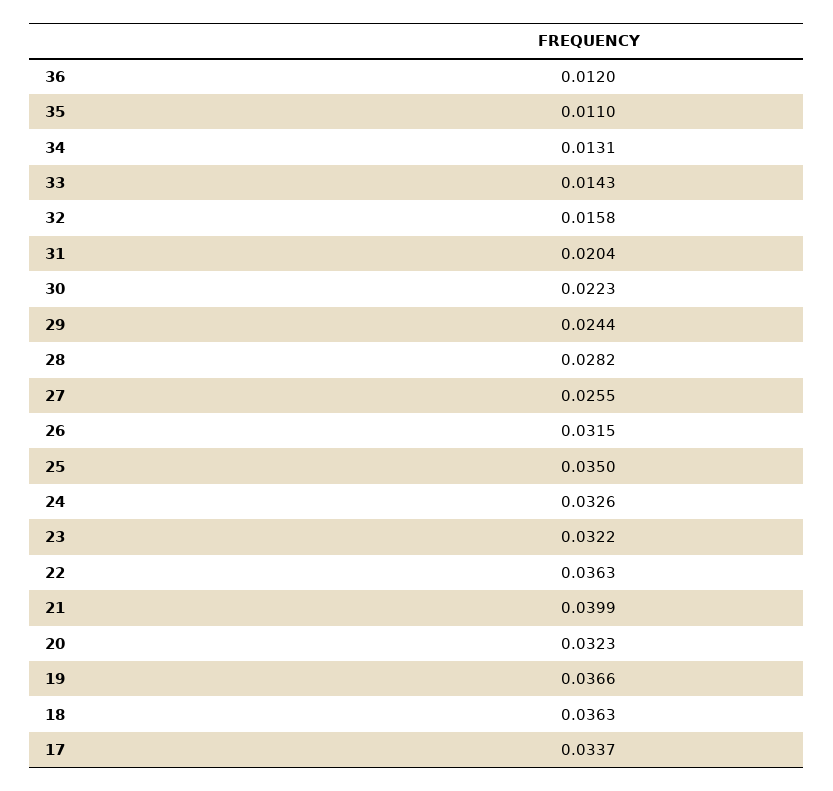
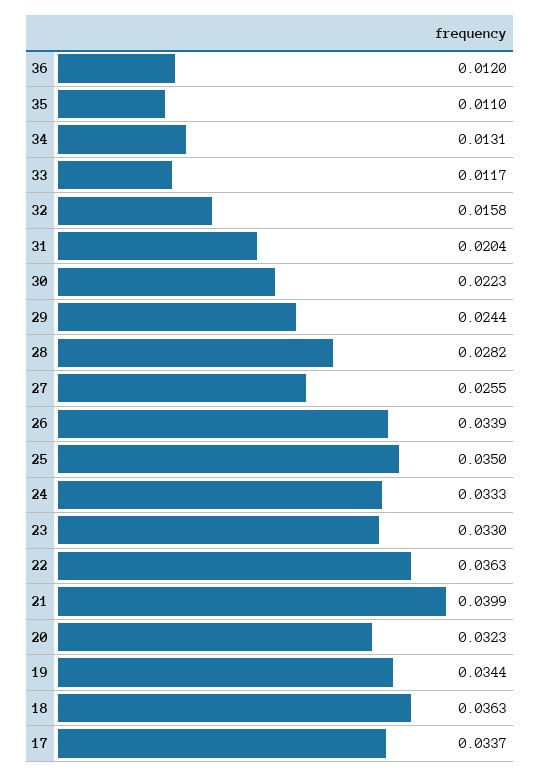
  {
    "36": 0.012,
    "35": 0.011,
    "34": 0.0131,
-   "33": 0.0143,
+   "33": 0.0117,
    "32": 0.0158,
    "31": 0.0204,
    "30": 0.0223,
    "29": 0.0244,
    "28": 0.0282,
    "27": 0.0255,
-   "26": 0.0315,
+   "26": 0.0339,
    "25": 0.035,
-   "24": 0.0326,
+   "24": 0.0333,
-   "23": 0.0322,
+   "23": 0.033,
    "22": 0.0363,
    "21": 0.0399,
    "20": 0.0323,
-   "19": 0.0366,
+   "19": 0.0344,
    "18": 0.0363,
    "17": 0.0337
  }

